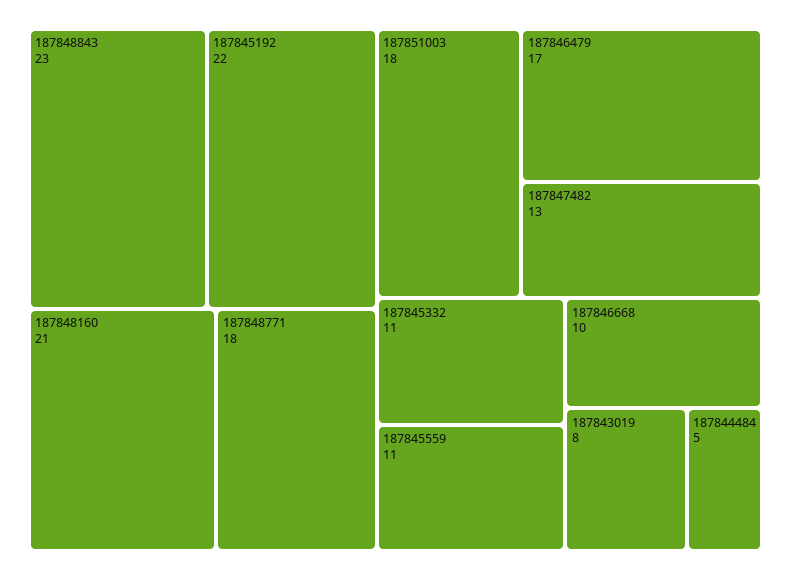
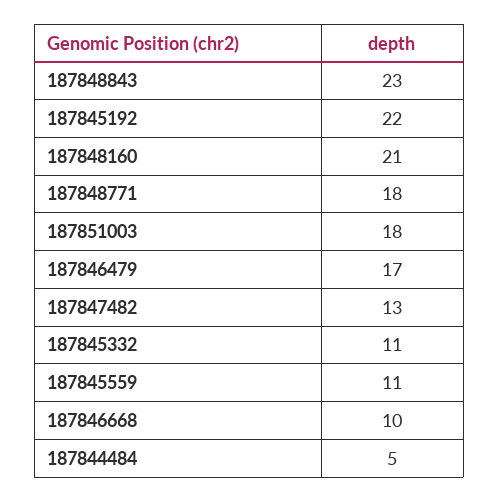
  {
    "187848843": 23,
    "187845192": 22,
    "187848160": 21,
    "187848771": 18,
    "187851003": 18,
    "187846479": 17,
    "187847482": 13,
    "187845332": 11,
    "187845559": 11,
    "187846668": 10,
-   "187843019": 8,
    "187844484": 5
  }

